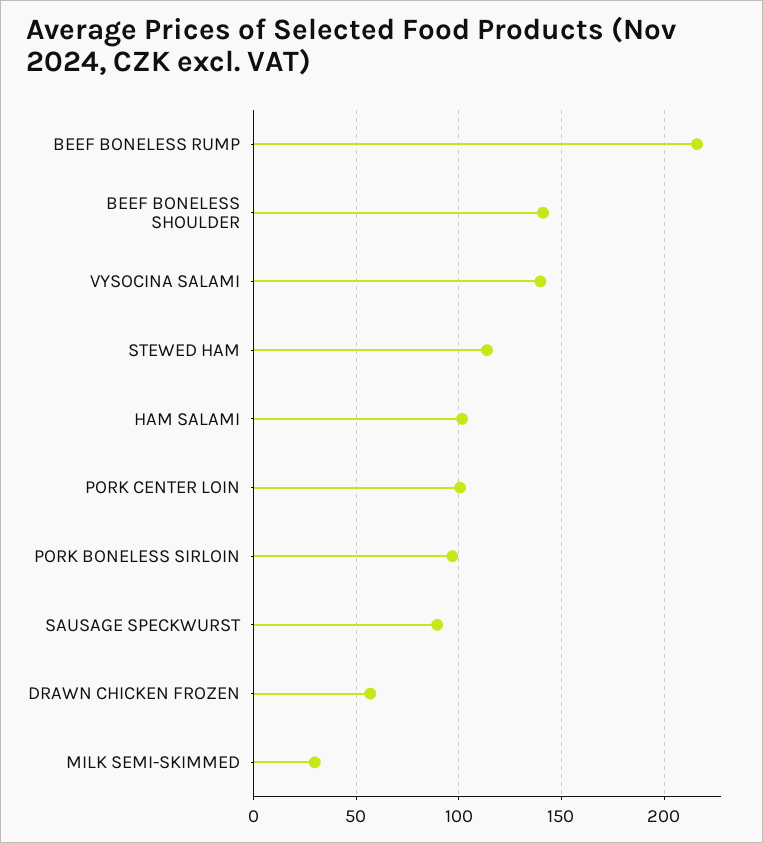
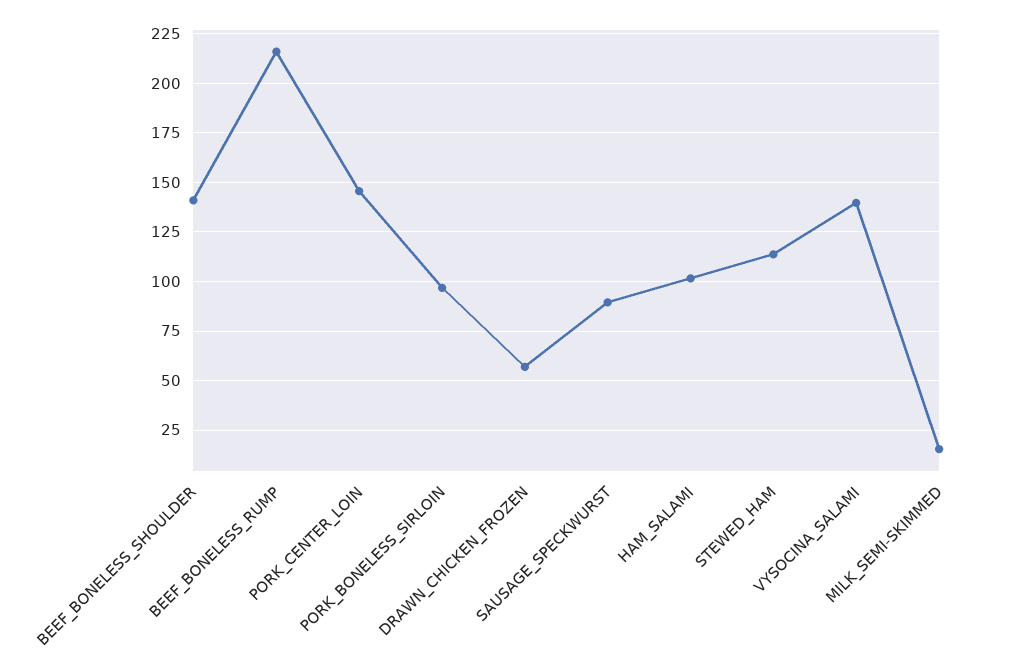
  {
    "BEEF BONELESS RUMP": 215,
    "BEEF BONELESS SHOULDER": 140,
    "VYSOCINA SALAMI": 140,
    "STEWED HAM": 115,
    "HAM SALAMI": 100,
-   "PORK CENTER LOIN": 100,
+   "PORK CENTER LOIN": 145,
    "PORK BONELESS SIRLOIN": 95,
    "SAUSAGE SPECKWURST": 90,
    "DRAWN CHICKEN FROZEN": 55,
-   "MILK SEMI-SKIMMED": 30
+   "MILK SEMI-SKIMMED": 15
  }

